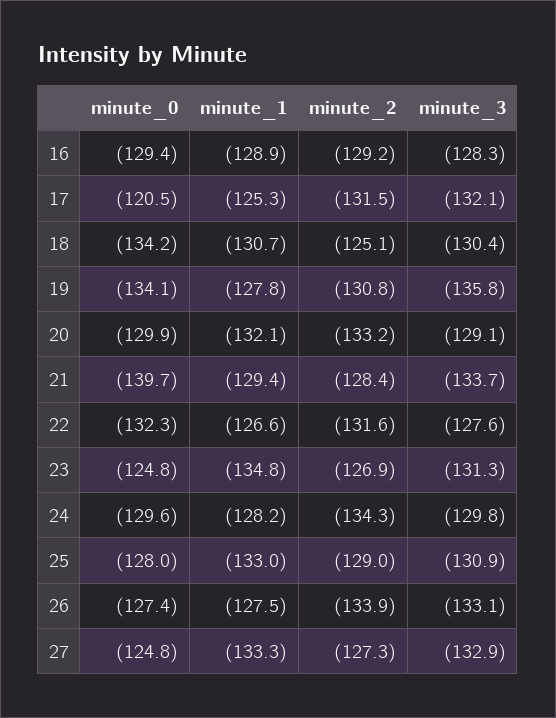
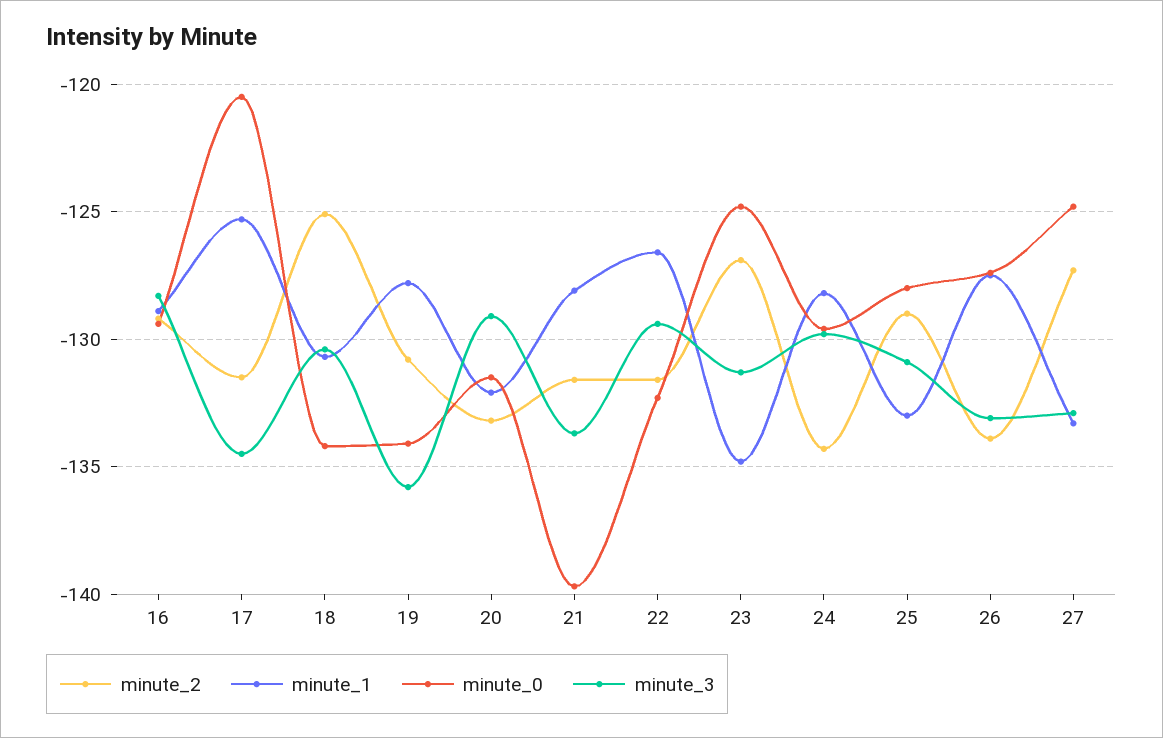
  {
    "minute_0": {
      "16": -129.4,
      "17": -120.5,
      "18": -134.2,
      "19": -134.1,
-     "20": -129.9,
+     "20": -131.5,
      "21": -139.7,
      "22": -132.3,
      "23": -124.8,
      "24": -129.6,
      "25": -128,
      "26": -127.4,
      "27": -124.8
    },
    "minute_1": {
      "16": -128.9,
      "17": -125.3,
      "18": -130.7,
      "19": -127.8,
      "20": -132.1,
-     "21": -129.4,
+     "21": -128,
      "22": -126.6,
      "23": -134.8,
      "24": -128.2,
      "25": -133,
      "26": -127.5,
      "27": -133.3
    },
    "minute_2": {
      "16": -129.2,
      "17": -131.5,
      "18": -125.1,
      "19": -130.8,
      "20": -133.2,
-     "21": -128.4,
+     "21": -131.5,
      "22": -131.6,
      "23": -126.9,
      "24": -134.3,
      "25": -129,
      "26": -133.9,
      "27": -127.3
    },
    "minute_3": {
      "16": -128.3,
-     "17": -132.1,
+     "17": -134.5,
      "18": -130.4,
      "19": -135.8,
      "20": -129.1,
      "21": -133.7,
-     "22": -127.6,
+     "22": -129.5,
      "23": -131.3,
      "24": -129.8,
      "25": -130.9,
      "26": -133.1,
      "27": -132.9
    }
  }

